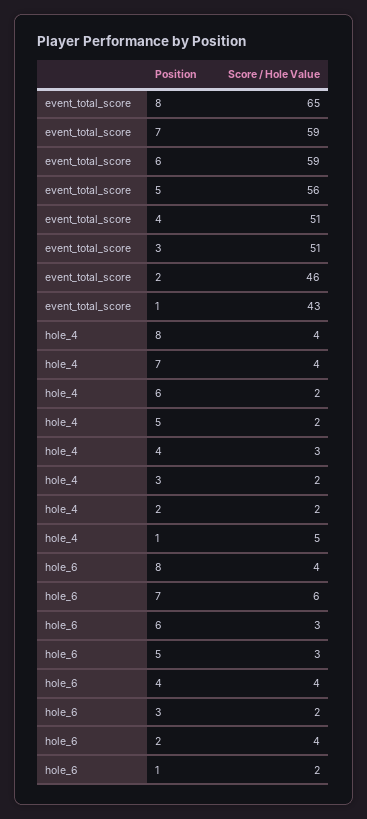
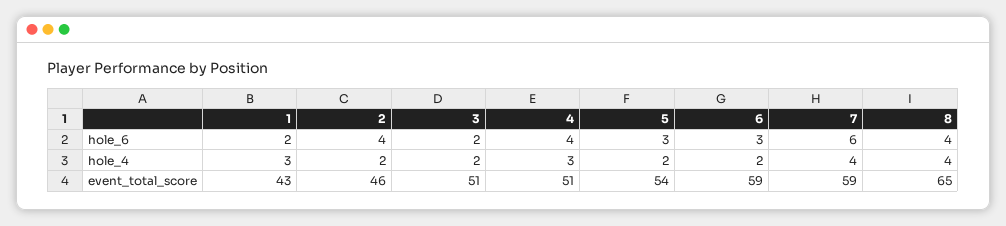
  {
    "event_total_score": {
      "8": 65,
      "7": 59,
      "6": 59,
-     "5": 56,
+     "5": 54,
      "4": 51,
      "3": 51,
      "2": 46,
      "1": 43
    },
    "hole_4": {
      "8": 4,
      "7": 4,
      "6": 2,
      "5": 2,
      "4": 3,
      "3": 2,
      "2": 2,
-     "1": 5
+     "1": 3
    },
    "hole_6": {
      "8": 4,
      "7": 6,
      "6": 3,
      "5": 3,
      "4": 4,
      "3": 2,
      "2": 4,
      "1": 2
    }
  }

